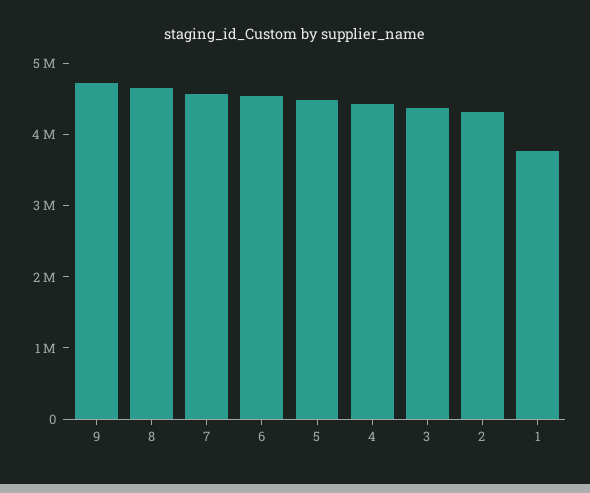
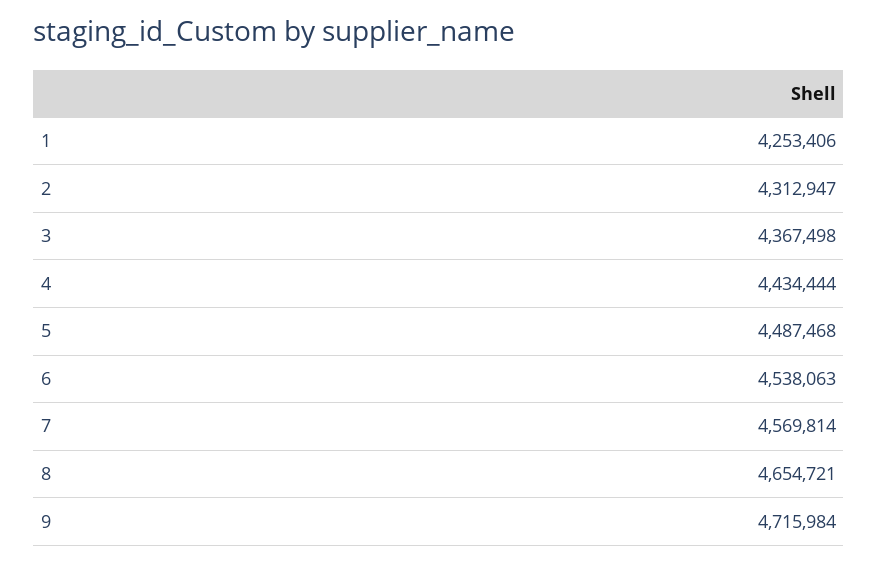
  {
    "9": 4715984,
    "8": 4654721,
    "7": 4569814,
    "6": 4538063,
    "5": 4487468,
    "4": 4434444,
    "3": 4367498,
    "2": 4312947,
-   "1": 3800000
+   "1": 4253406
  }

